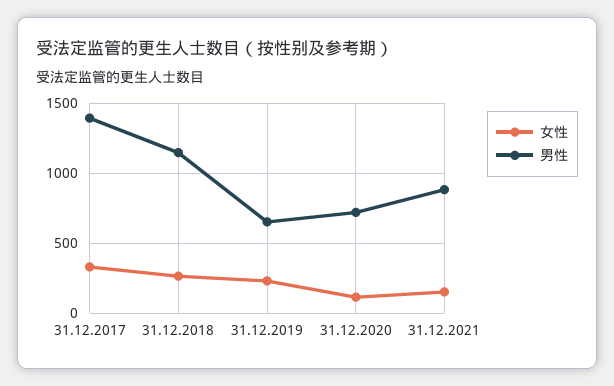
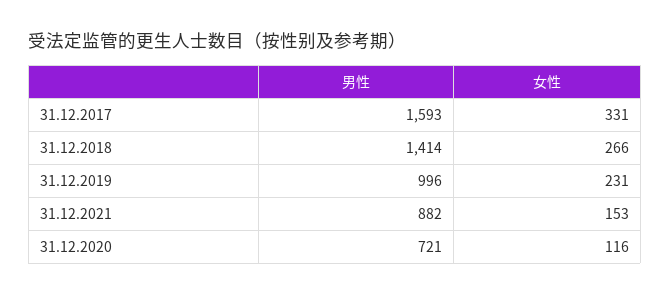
  {
    "女性": {
      "31.12.2017": 331,
      "31.12.2018": 266,
      "31.12.2019": 231,
      "31.12.2020": 116,
      "31.12.2021": 153
    },
    "男性": {
-     "31.12.2017": 1400,
+     "31.12.2017": 1593,
-     "31.12.2018": 1150,
+     "31.12.2018": 1414,
-     "31.12.2019": 650,
+     "31.12.2019": 996,
      "31.12.2020": 721,
      "31.12.2021": 882
    }
  }

